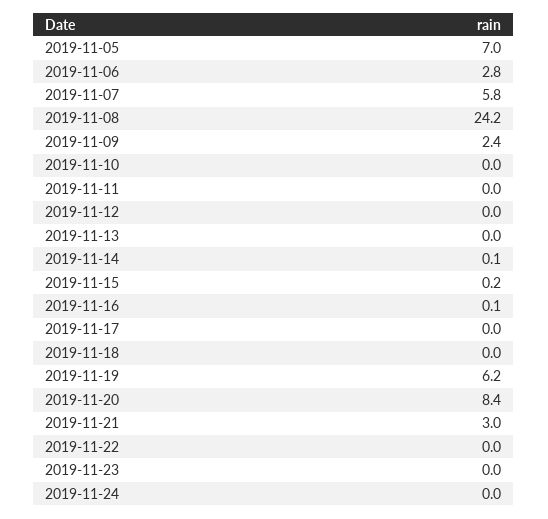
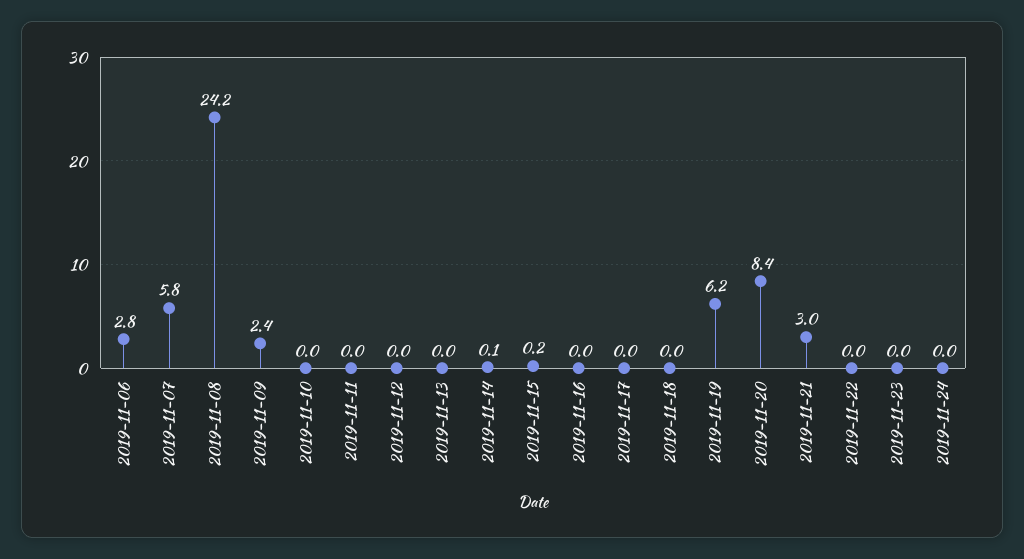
  {
-   "2019-11-05": 7,
    "2019-11-06": 2.8,
    "2019-11-07": 5.8,
    "2019-11-08": 24.2,
    "2019-11-09": 2.4,
    "2019-11-10": 0,
    "2019-11-11": 0,
    "2019-11-12": 0,
    "2019-11-13": 0,
    "2019-11-14": 0.1,
    "2019-11-15": 0.2,
-   "2019-11-16": 0.1,
+   "2019-11-16": 0,
    "2019-11-17": 0,
    "2019-11-18": 0,
    "2019-11-19": 6.2,
    "2019-11-20": 8.4,
    "2019-11-21": 3,
    "2019-11-22": 0,
    "2019-11-23": 0,
    "2019-11-24": 0
  }

